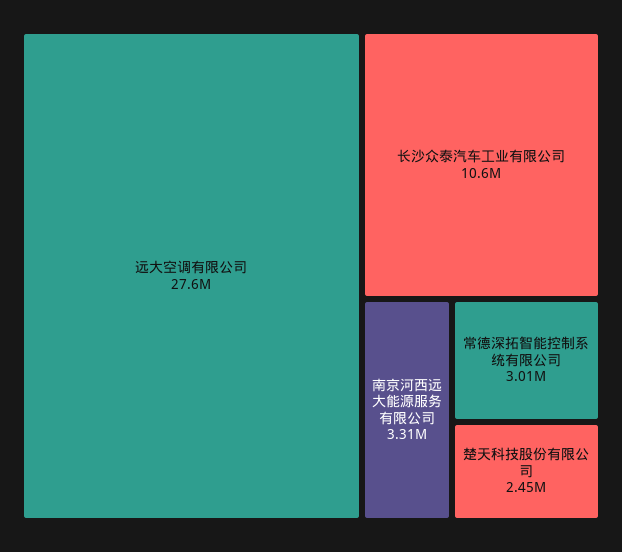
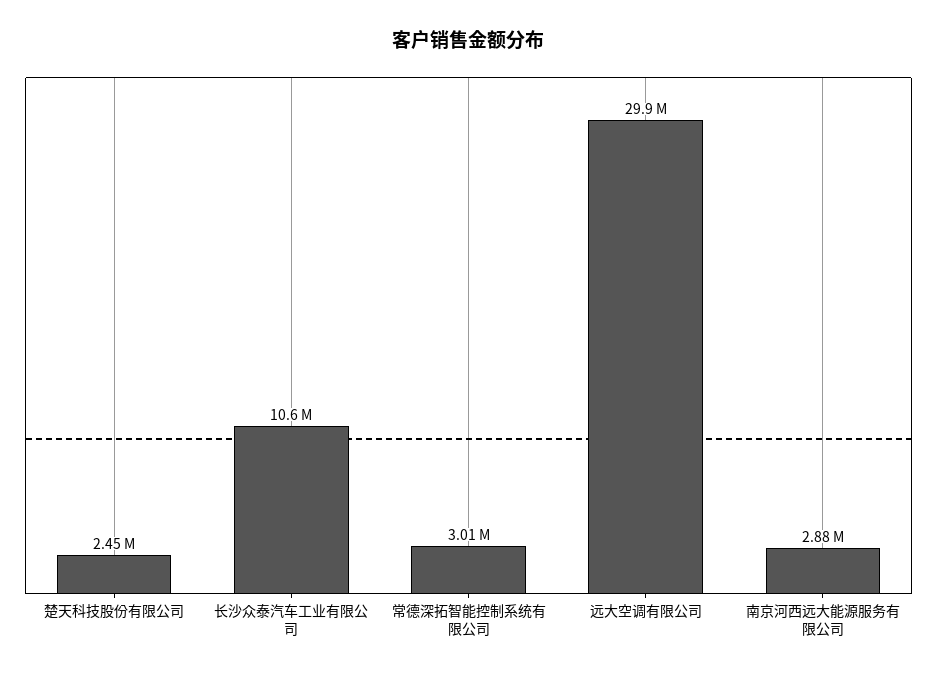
  {
-   "远大空调有限公司": 27600000,
+   "远大空调有限公司": 29900000,
    "长沙众泰汽车工业有限公司": 10600000,
-   "南京河西远大能源服务有限公司": 3310000,
+   "南京河西远大能源服务有限公司": 2880000,
    "常德深拓智能控制系统有限公司": 3010000,
    "楚天科技股份有限公司": 2450000
  }

